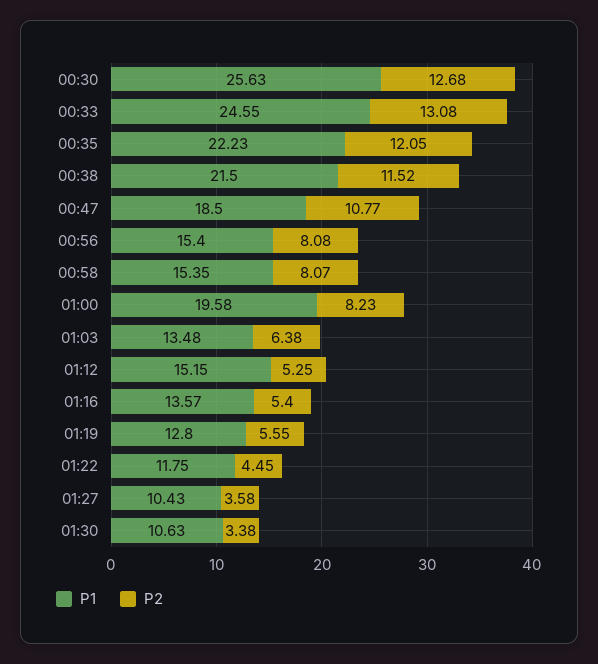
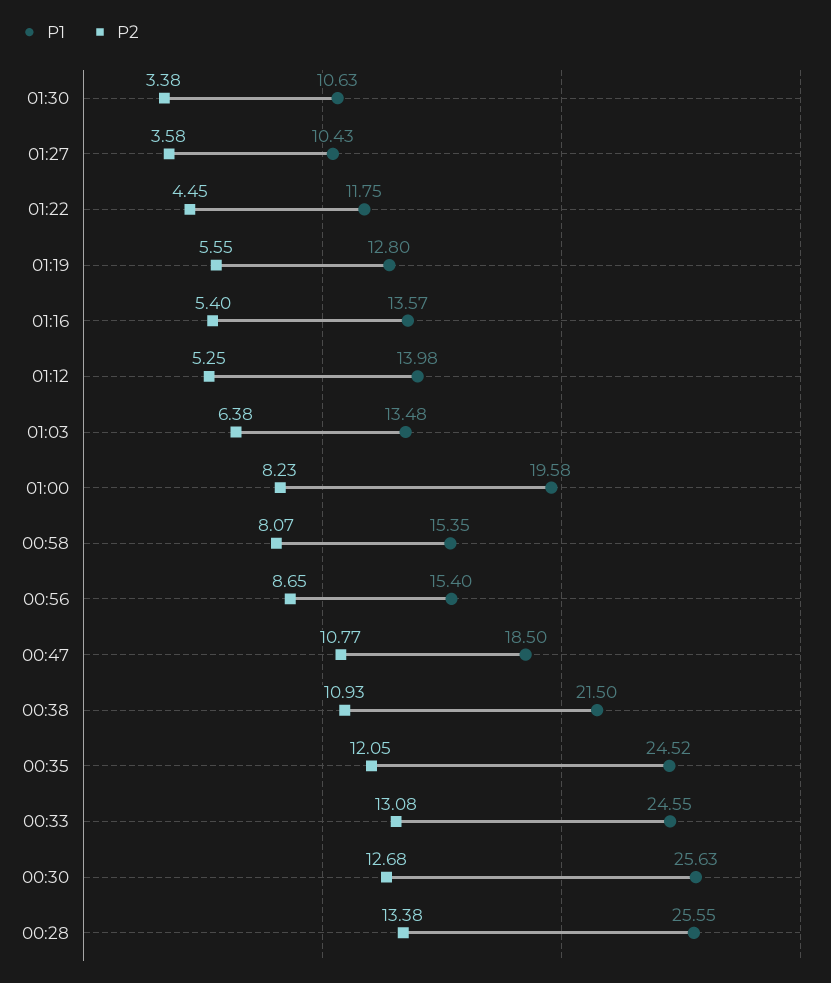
  {
    "P1": {
      "00:30": 25.63,
      "00:33": 24.55,
-     "00:35": 22.23,
+     "00:35": 24.52,
      "00:38": 21.5,
      "00:47": 18.5,
      "00:56": 15.4,
      "00:58": 15.35,
      "01:00": 19.58,
      "01:03": 13.48,
-     "01:12": 15.15,
+     "01:12": 13.98,
      "01:16": 13.57,
      "01:19": 12.8,
      "01:22": 11.75,
      "01:27": 10.43,
-     "01:30": 10.63
+     "01:30": 10.63,
+     "00:28": 25.55
    },
    "P2": {
      "00:30": 12.68,
      "00:33": 13.08,
      "00:35": 12.05,
-     "00:38": 11.52,
+     "00:38": 10.93,
      "00:47": 10.77,
-     "00:56": 8.08,
+     "00:56": 8.65,
      "00:58": 8.07,
      "01:00": 8.23,
      "01:03": 6.38,
      "01:12": 5.25,
      "01:16": 5.4,
      "01:19": 5.55,
      "01:22": 4.45,
      "01:27": 3.58,
-     "01:30": 3.38
+     "01:30": 3.38,
+     "00:28": 13.38
    }
  }

